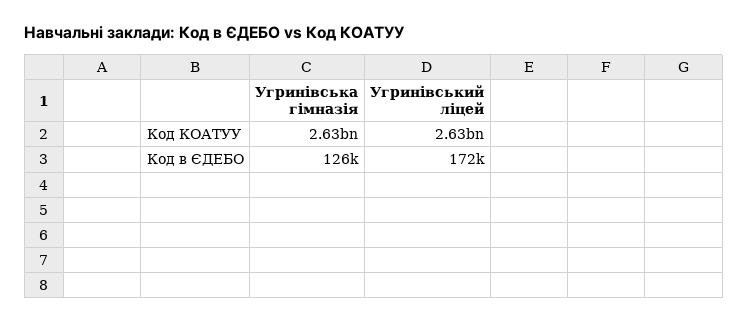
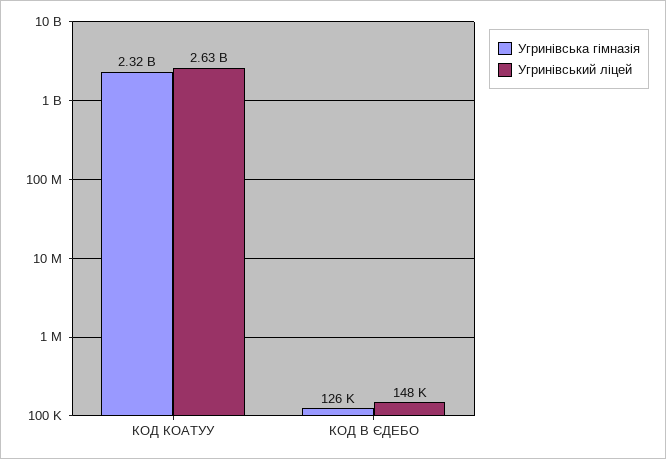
  {
    "Угринівська гімназія": {
-     "Код КОАТУУ": 2630000000,
+     "Код КОАТУУ": 2320000000,
      "Код в ЄДЕБО": 126000
    },
    "Угринівський ліцей": {
      "Код КОАТУУ": 2630000000,
-     "Код в ЄДЕБО": 172000
+     "Код в ЄДЕБО": 148000
    }
  }

